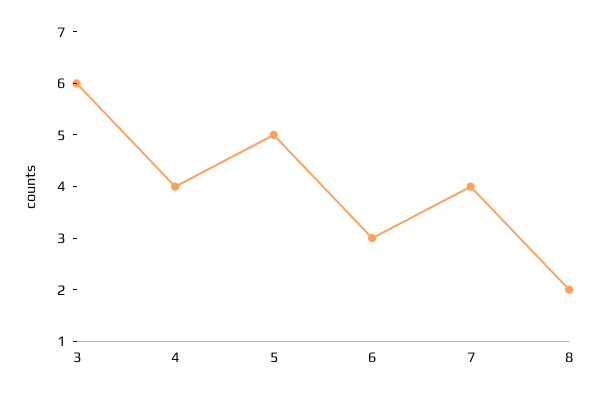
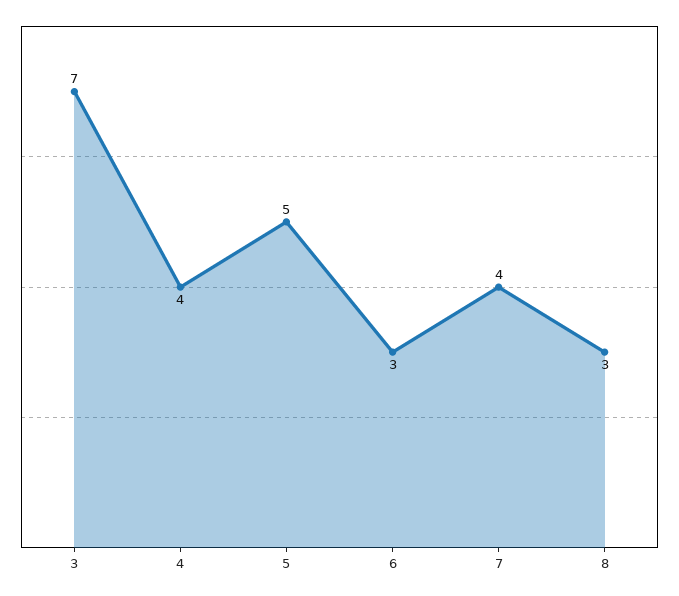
  {
-   "3": 6,
+   "3": 7,
    "4": 4,
    "5": 5,
    "6": 3,
    "7": 4,
-   "8": 2
+   "8": 3
  }

